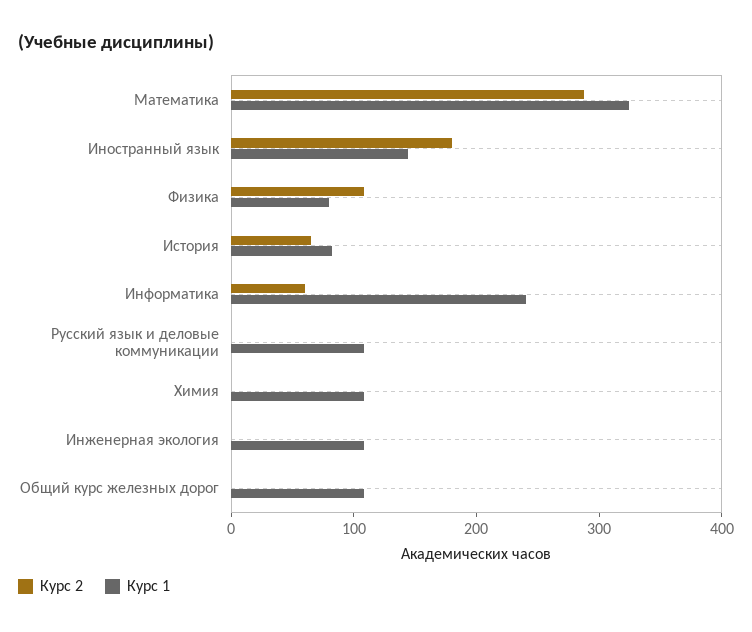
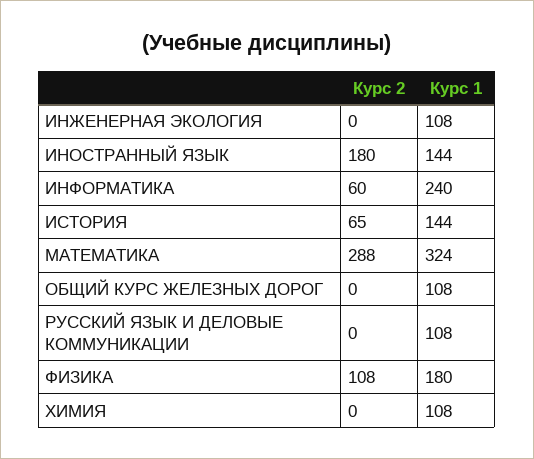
  {
    "Курс 2": {
      "Математика": 288,
      "Иностранный язык": 180,
      "Физика": 108,
      "История": 65,
      "Информатика": 60,
      "Русский язык и деловые коммуникации": 0,
      "Химия": 0,
      "Инженерная экология": 0,
      "Общий курс железных дорог": 0
    },
    "Курс 1": {
      "Математика": 324,
      "Иностранный язык": 144,
-     "Физика": 80,
+     "Физика": 180,
-     "История": 80,
+     "История": 144,
      "Информатика": 240,
      "Русский язык и деловые коммуникации": 108,
      "Химия": 108,
      "Инженерная экология": 108,
      "Общий курс железных дорог": 108
    }
  }

